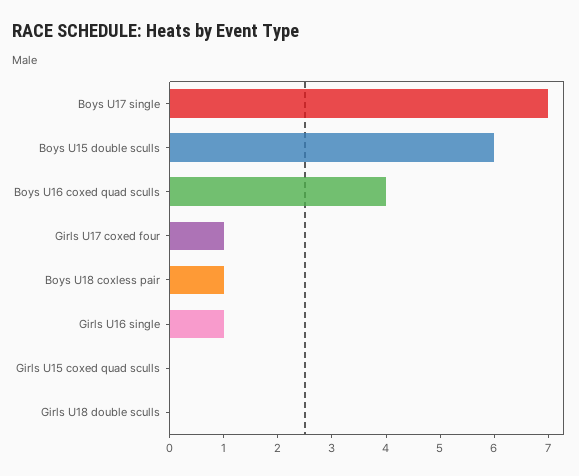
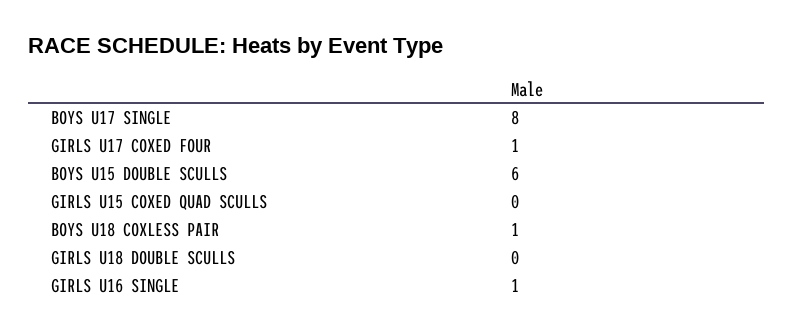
  {
-   "Boys U17 single": 7,
+   "Boys U17 single": 8,
    "Boys U15 double sculls": 6,
-   "Boys U16 coxed quad sculls": 4,
    "Girls U17 coxed four": 1,
    "Boys U18 coxless pair": 1,
    "Girls U16 single": 1,
    "Girls U15 coxed quad sculls": 0,
    "Girls U18 double sculls": 0
  }

